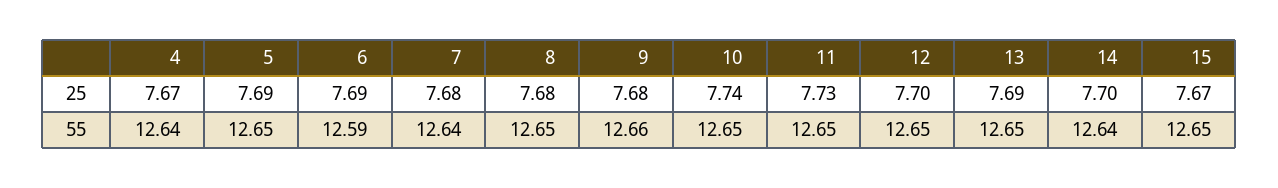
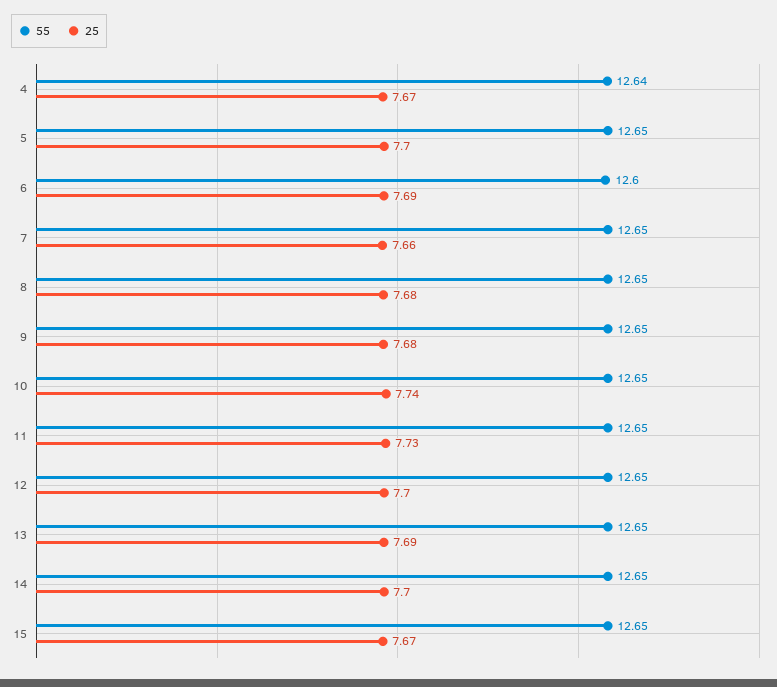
  {
    "25": {
      "4": 7.67,
-     "5": 7.69,
+     "5": 7.7,
      "6": 7.69,
-     "7": 7.68,
+     "7": 7.66,
      "8": 7.68,
      "9": 7.68,
      "10": 7.74,
      "11": 7.73,
      "12": 7.7,
      "13": 7.69,
      "14": 7.7,
      "15": 7.67
    },
    "55": {
      "4": 12.64,
      "5": 12.65,
-     "6": 12.59,
+     "6": 12.6,
-     "7": 12.64,
+     "7": 12.65,
      "8": 12.65,
-     "9": 12.66,
+     "9": 12.65,
      "10": 12.65,
      "11": 12.65,
      "12": 12.65,
      "13": 12.65,
-     "14": 12.64,
+     "14": 12.65,
      "15": 12.65
    }
  }

